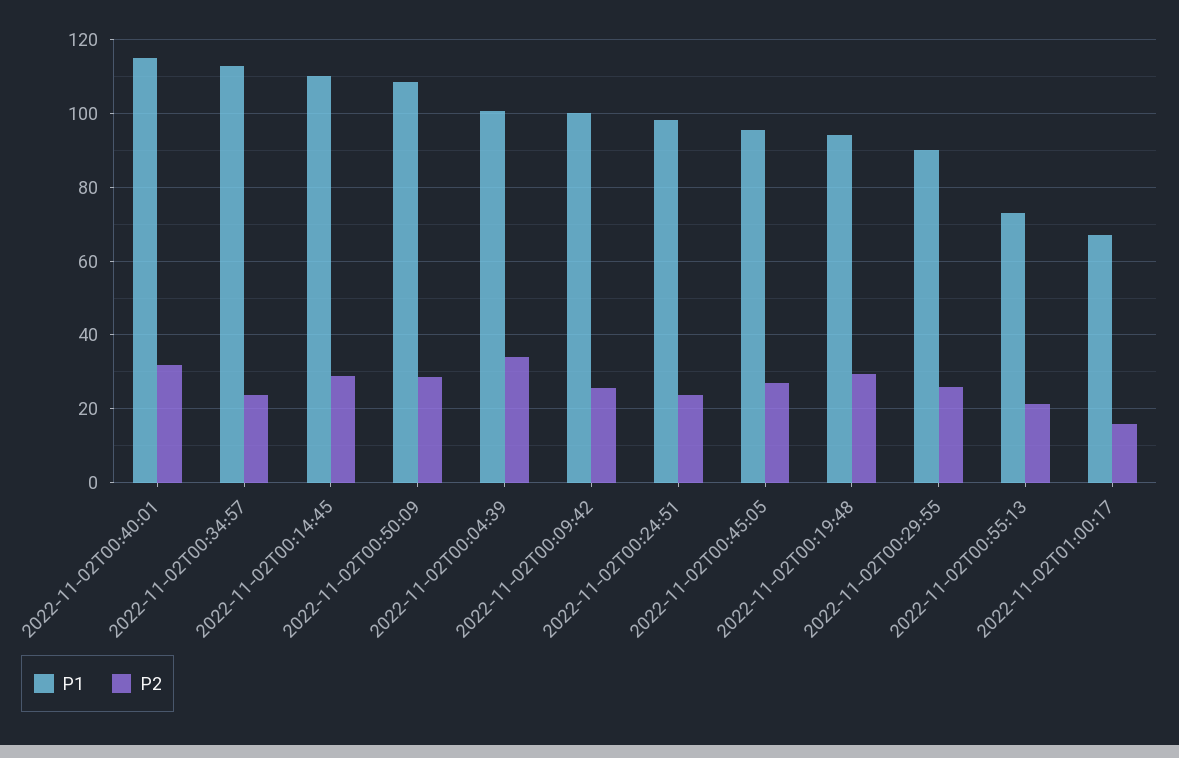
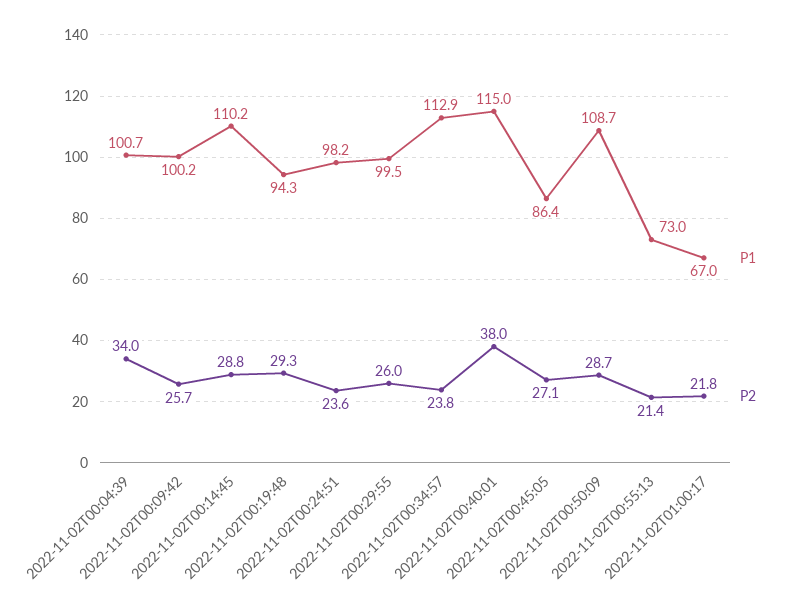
  {
    "P1": {
      "2022-11-02T00:40:01": 115,
      "2022-11-02T00:34:57": 112.9,
      "2022-11-02T00:14:45": 110.2,
      "2022-11-02T00:50:09": 108.7,
      "2022-11-02T00:04:39": 100.7,
      "2022-11-02T00:09:42": 100.2,
      "2022-11-02T00:24:51": 98.2,
-     "2022-11-02T00:45:05": 96,
+     "2022-11-02T00:45:05": 86.4,
      "2022-11-02T00:19:48": 94.3,
-     "2022-11-02T00:29:55": 90,
+     "2022-11-02T00:29:55": 99.5,
      "2022-11-02T00:55:13": 73,
      "2022-11-02T01:00:17": 67
    },
    "P2": {
-     "2022-11-02T00:40:01": 32,
+     "2022-11-02T00:40:01": 38,
      "2022-11-02T00:34:57": 23.8,
      "2022-11-02T00:14:45": 28.8,
      "2022-11-02T00:50:09": 28.7,
      "2022-11-02T00:04:39": 34,
      "2022-11-02T00:09:42": 25.7,
      "2022-11-02T00:24:51": 23.6,
      "2022-11-02T00:45:05": 27.1,
      "2022-11-02T00:19:48": 29.3,
      "2022-11-02T00:29:55": 26,
      "2022-11-02T00:55:13": 21.4,
-     "2022-11-02T01:00:17": 16
+     "2022-11-02T01:00:17": 21.8
    }
  }

